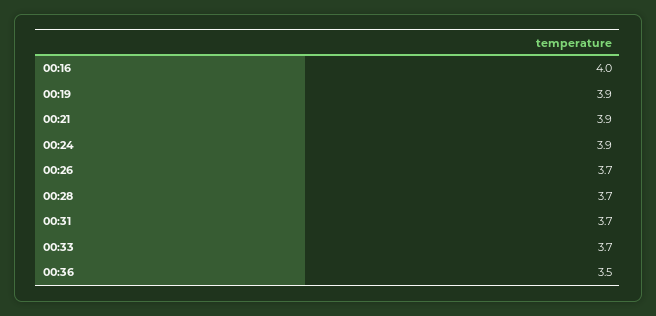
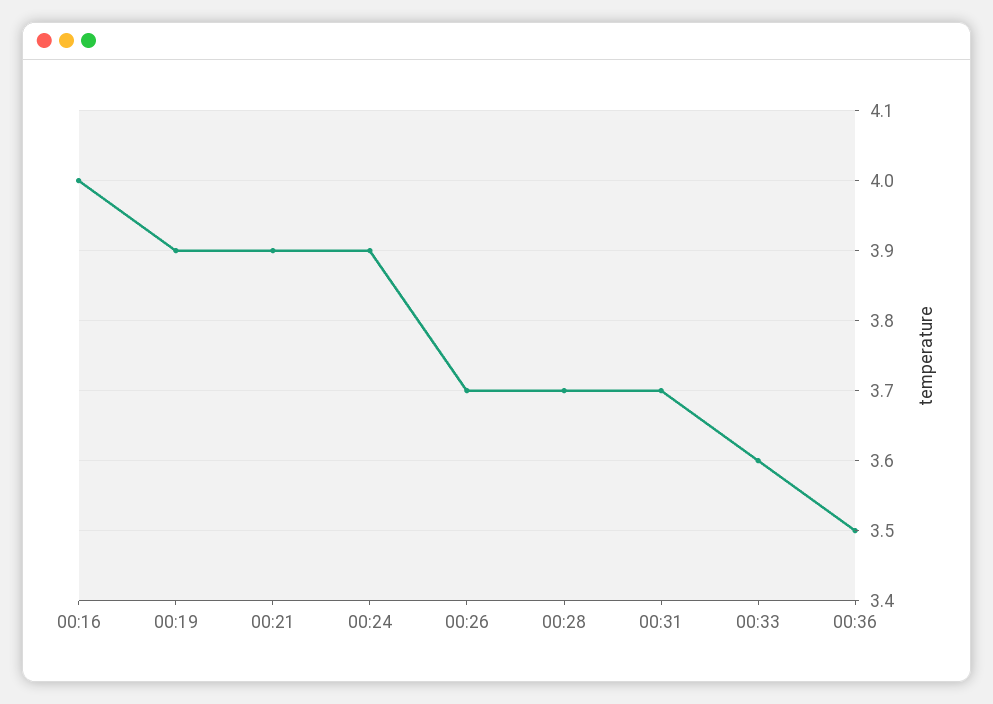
  {
    "00:16": 4,
    "00:19": 3.9,
    "00:21": 3.9,
    "00:24": 3.9,
    "00:26": 3.7,
    "00:28": 3.7,
    "00:31": 3.7,
-   "00:33": 3.7,
+   "00:33": 3.6,
    "00:36": 3.5
  }

